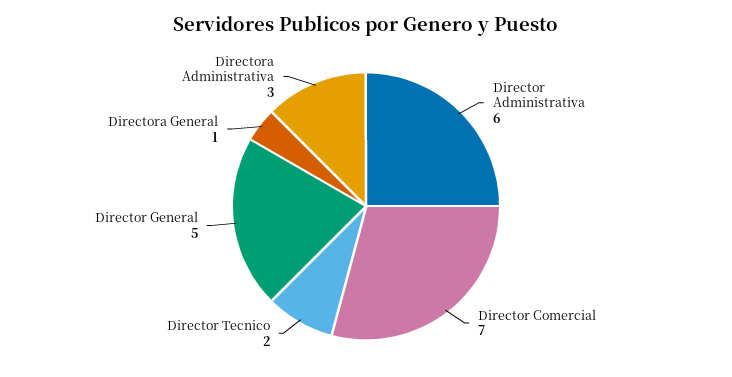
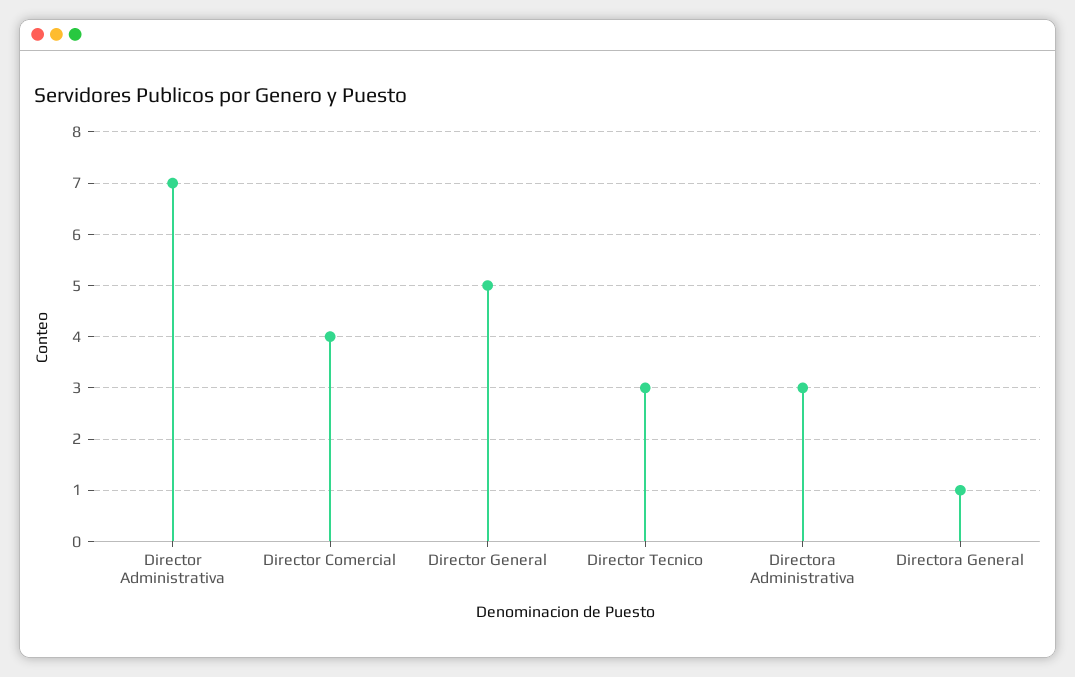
  {
-   "Director Administrativa": 6,
+   "Director Administrativa": 7,
-   "Director Comercial": 7,
+   "Director Comercial": 4,
-   "Director Tecnico": 2,
+   "Director Tecnico": 3,
    "Director General": 5,
    "Directora General": 1,
    "Directora Administrativa": 3
  }

